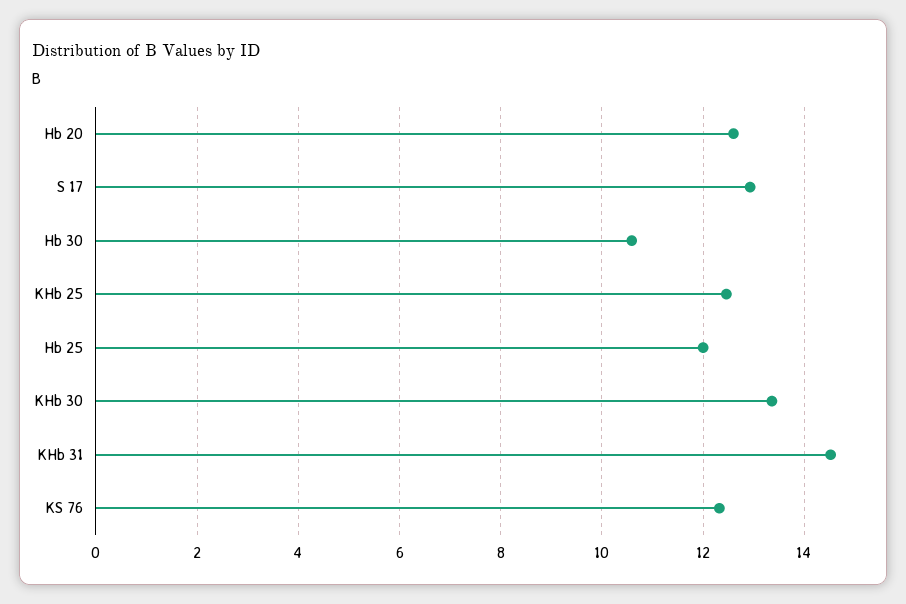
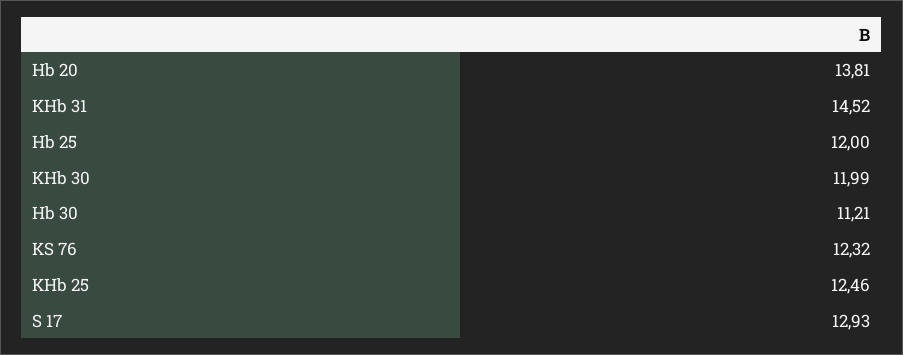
  {
-   "Hb 20": 12.6,
+   "Hb 20": 13.81,
    "S 17": 12.93,
-   "Hb 30": 10.6,
+   "Hb 30": 11.21,
    "KHb 25": 12.46,
    "Hb 25": 12,
-   "KHb 30": 13.4,
+   "KHb 30": 11.99,
    "KHb 31": 14.52,
    "KS 76": 12.32
  }

